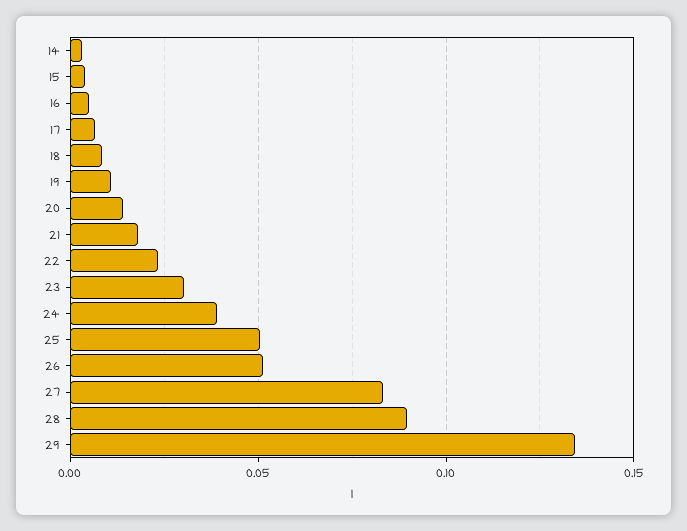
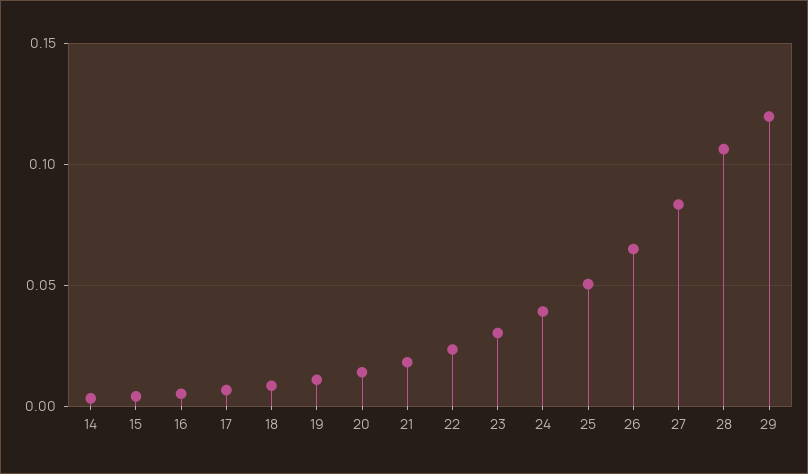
  {
    "14": 0.005,
    "15": 0.005,
    "16": 0.005,
    "17": 0.005,
    "18": 0.01,
    "19": 0.01,
    "20": 0.015,
    "21": 0.02,
    "22": 0.025,
    "23": 0.03,
    "24": 0.04,
    "25": 0.05,
-   "26": 0.05,
+   "26": 0.065,
    "27": 0.085,
-   "28": 0.09,
+   "28": 0.105,
-   "29": 0.135
+   "29": 0.12
  }

